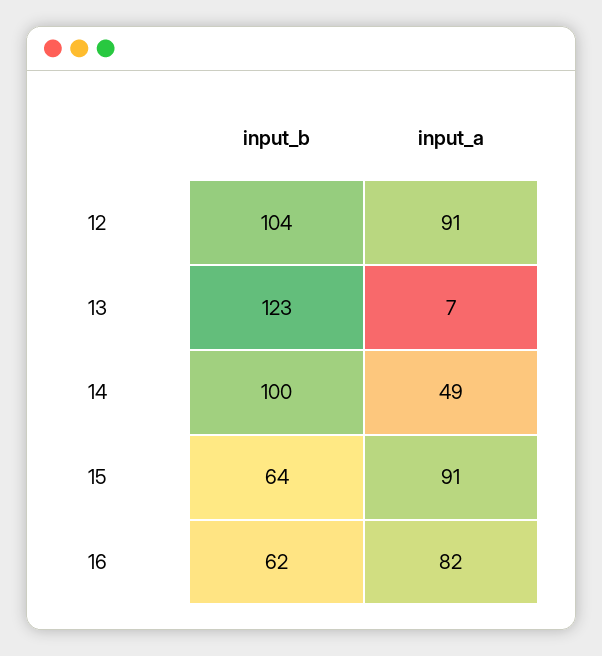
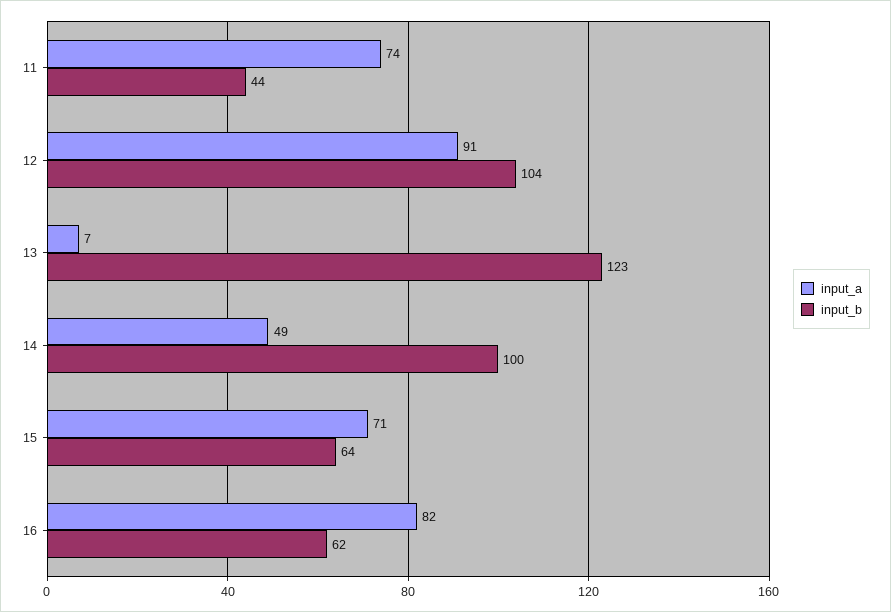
  {
    "input_b": {
      "12": 104,
      "13": 123,
      "14": 100,
      "15": 64,
-     "16": 62
+     "16": 62,
+     "11": 44
    },
    "input_a": {
      "12": 91,
      "13": 7,
      "14": 49,
-     "15": 91,
+     "15": 71,
-     "16": 82
+     "16": 82,
+     "11": 74
    }
  }

